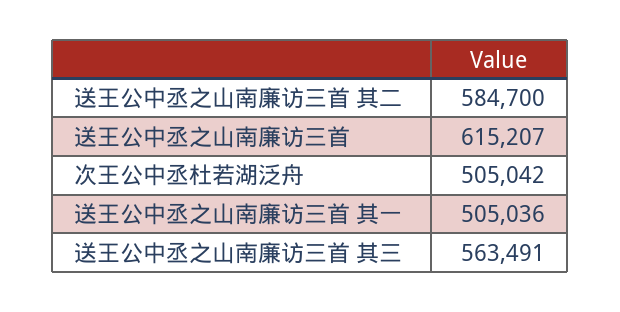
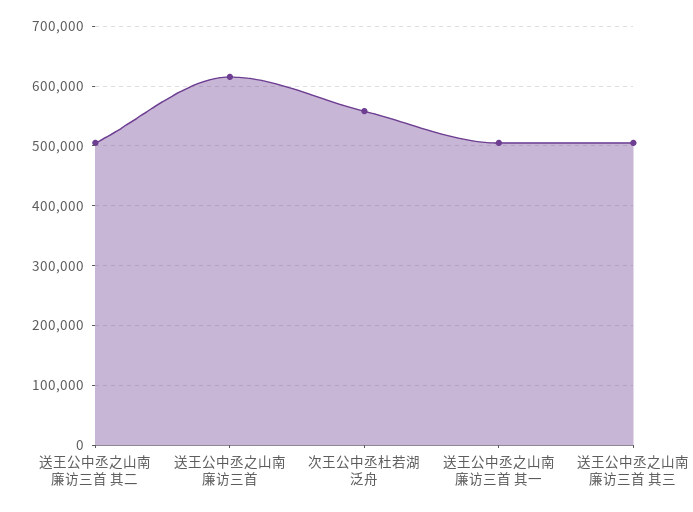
  {
-   "送王公中丞之山南廉访三首 其二": 584700,
+   "送王公中丞之山南廉访三首 其二": 500000,
    "送王公中丞之山南廉访三首": 615207,
-   "次王公中丞杜若湖泛舟": 505042,
+   "次王公中丞杜若湖泛舟": 560000,
    "送王公中丞之山南廉访三首 其一": 505036,
-   "送王公中丞之山南廉访三首 其三": 563491
+   "送王公中丞之山南廉访三首 其三": 500000
  }

